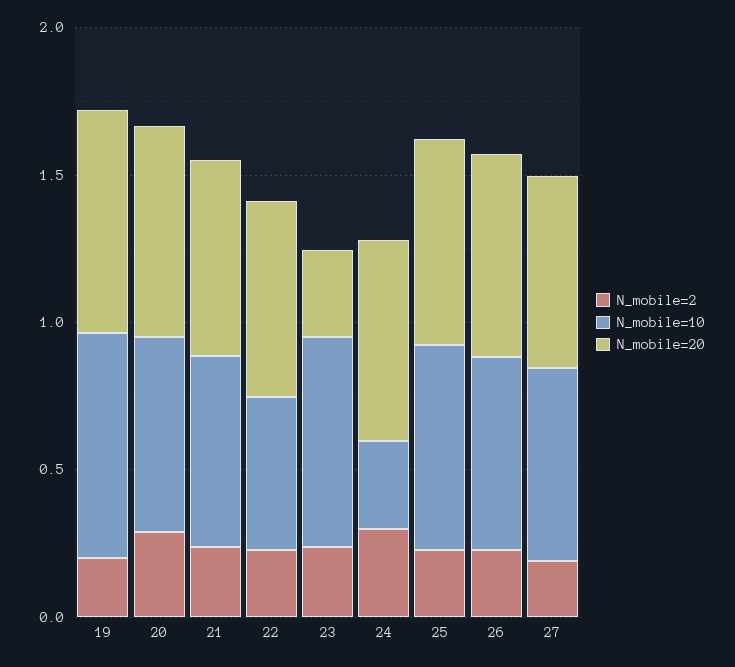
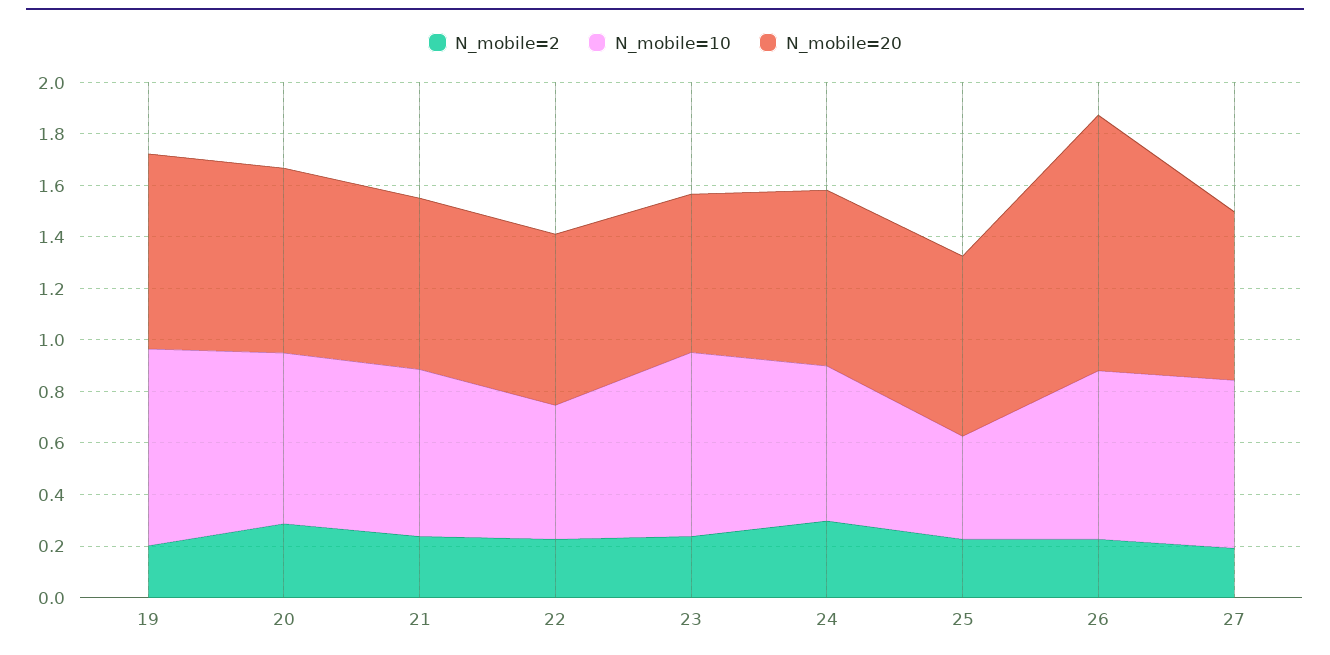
  {
    "N_mobile=2": {
      "19": 0.2,
      "20": 0.3,
      "21": 0.25,
      "22": 0.25,
      "23": 0.25,
      "24": 0.3,
      "25": 0.25,
      "26": 0.25,
      "27": 0.2
    },
    "N_mobile=10": {
      "19": 0.75,
      "20": 0.65,
      "21": 0.65,
      "22": 0.5,
      "23": 0.7,
-     "24": 0.3,
+     "24": 0.6,
-     "25": 0.7,
+     "25": 0.4,
      "26": 0.65,
      "27": 0.65
    },
    "N_mobile=20": {
      "19": 0.75,
      "20": 0.7,
      "21": 0.65,
      "22": 0.65,
-     "23": 0.3,
+     "23": 0.6,
      "24": 0.7,
      "25": 0.7,
-     "26": 0.7,
+     "26": 1,
      "27": 0.65
    }
  }

